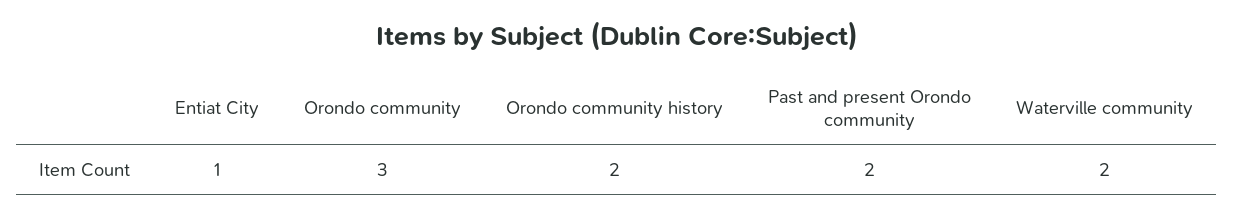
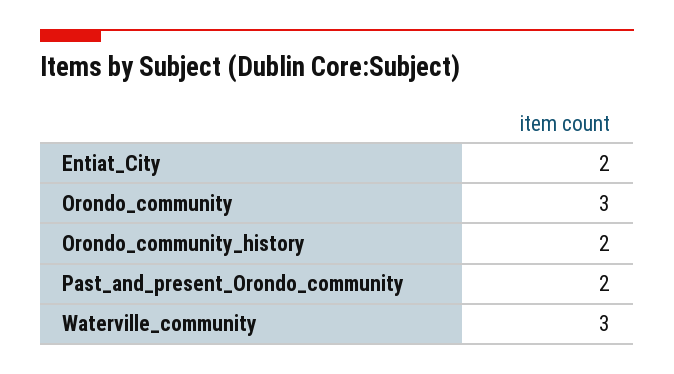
  {
-   "Entiat City": 1,
+   "Entiat City": 2,
    "Orondo community": 3,
    "Orondo community history": 2,
    "Past and present Orondo community": 2,
-   "Waterville community": 2
+   "Waterville community": 3
  }

